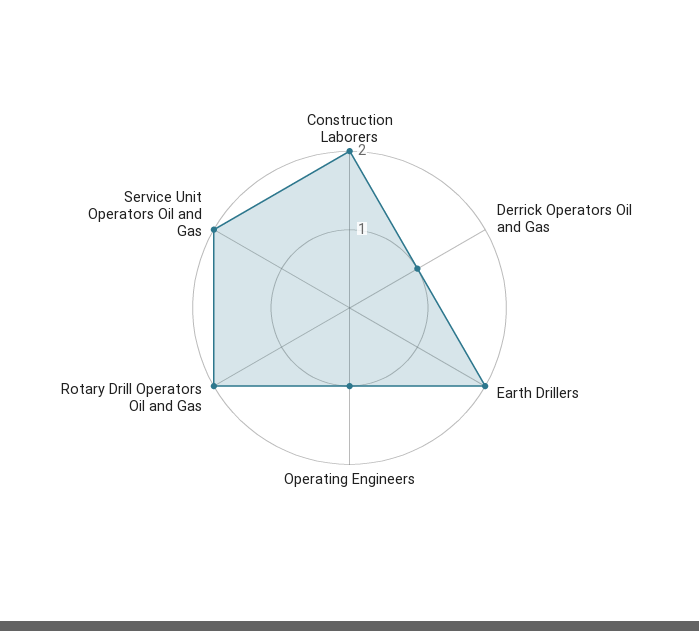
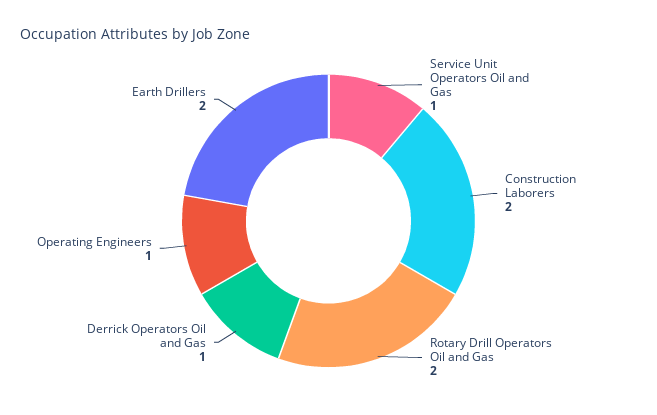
  {
    "Construction Laborers": 2,
    "Derrick Operators Oil and Gas": 1,
    "Earth Drillers": 2,
    "Operating Engineers": 1,
    "Rotary Drill Operators Oil and Gas": 2,
-   "Service Unit Operators Oil and Gas": 2
+   "Service Unit Operators Oil and Gas": 1
  }

